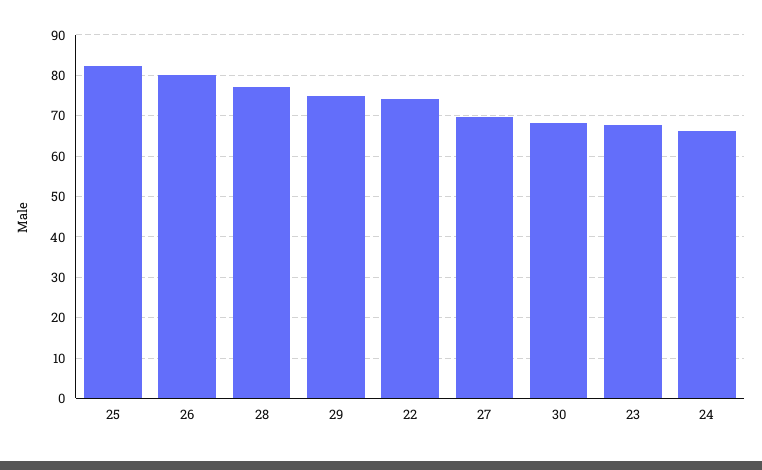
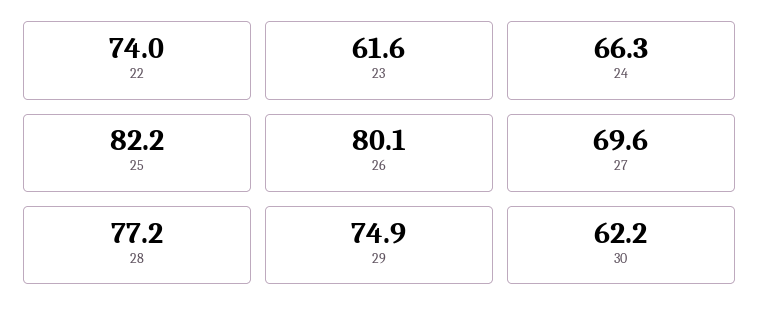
  {
    "25": 82.2,
    "26": 80.1,
    "28": 77.2,
    "29": 74.9,
    "22": 74,
    "27": 69.6,
-   "30": 68,
+   "30": 62.2,
-   "23": 68,
+   "23": 61.6,
    "24": 66.3
  }

